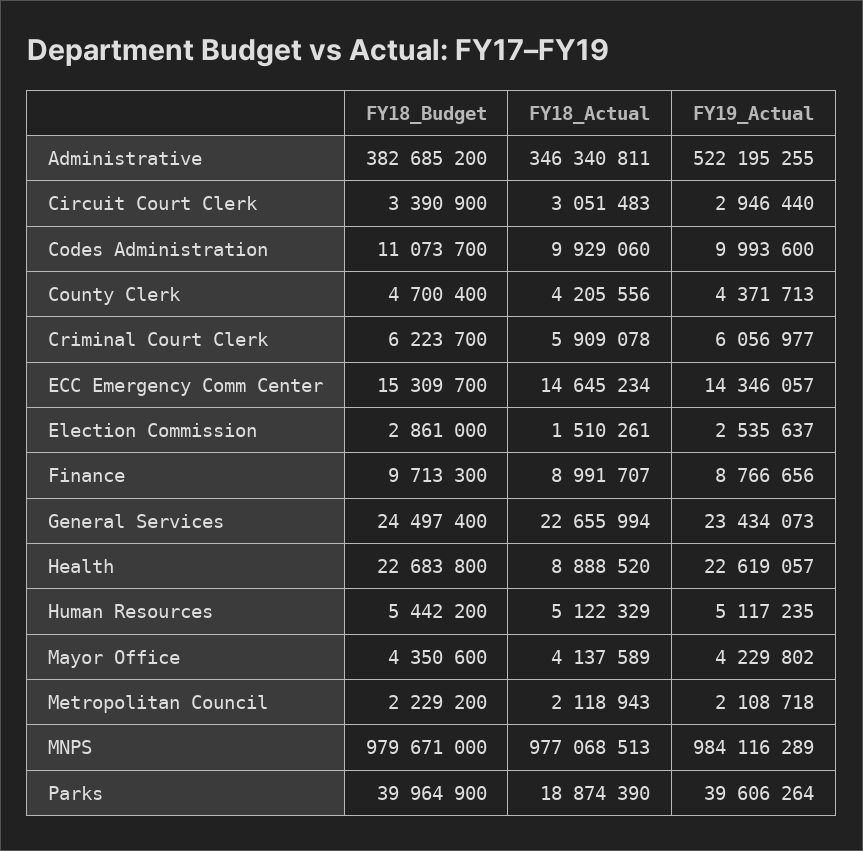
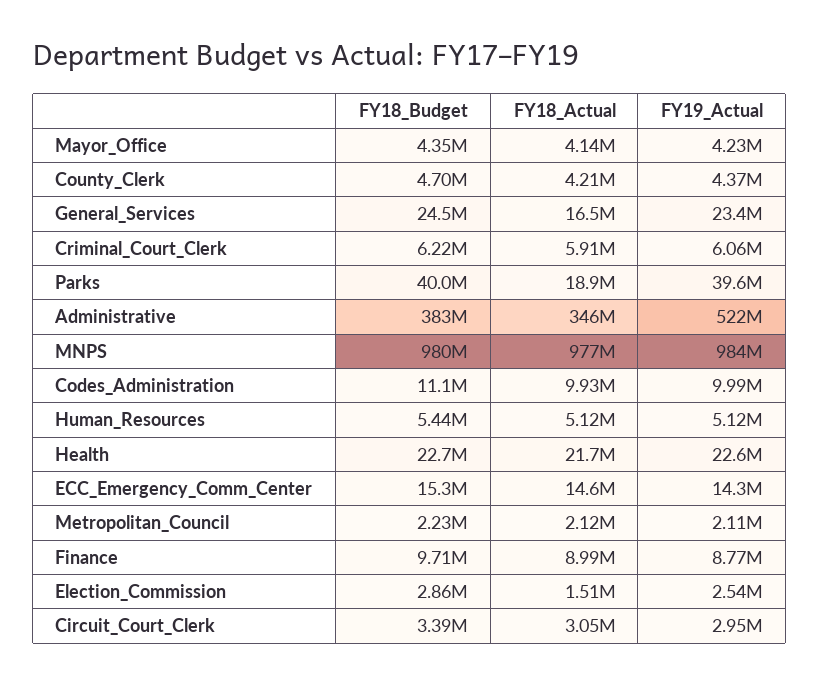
  {
    "FY18_Budget": {
      "Administrative": 382685200,
      "Circuit Court Clerk": 3390900,
      "Codes Administration": 11073700,
      "County Clerk": 4700400,
      "Criminal Court Clerk": 6223700,
      "ECC Emergency Comm Center": 15309700,
      "Election Commission": 2861000,
      "Finance": 9713300,
      "General Services": 24497400,
      "Health": 22683800,
      "Human Resources": 5442200,
      "Mayor Office": 4350600,
      "Metropolitan Council": 2229200,
      "MNPS": 979671000,
      "Parks": 39964900
    },
    "FY18_Actual": {
      "Administrative": 346340811,
      "Circuit Court Clerk": 3051483,
      "Codes Administration": 9929060,
      "County Clerk": 4205556,
      "Criminal Court Clerk": 5909078,
      "ECC Emergency Comm Center": 14645234,
      "Election Commission": 1510261,
      "Finance": 8991707,
-     "General Services": 22655994,
+     "General Services": 16500000,
-     "Health": 8888520,
+     "Health": 21700000,
      "Human Resources": 5122329,
      "Mayor Office": 4137589,
      "Metropolitan Council": 2118943,
      "MNPS": 977068513,
      "Parks": 18874390
    },
    "FY19_Actual": {
      "Administrative": 522195255,
      "Circuit Court Clerk": 2946440,
      "Codes Administration": 9993600,
      "County Clerk": 4371713,
      "Criminal Court Clerk": 6056977,
      "ECC Emergency Comm Center": 14346057,
      "Election Commission": 2535637,
      "Finance": 8766656,
      "General Services": 23434073,
      "Health": 22619057,
      "Human Resources": 5117235,
      "Mayor Office": 4229802,
      "Metropolitan Council": 2108718,
      "MNPS": 984116289,
      "Parks": 39606264
    }
  }

